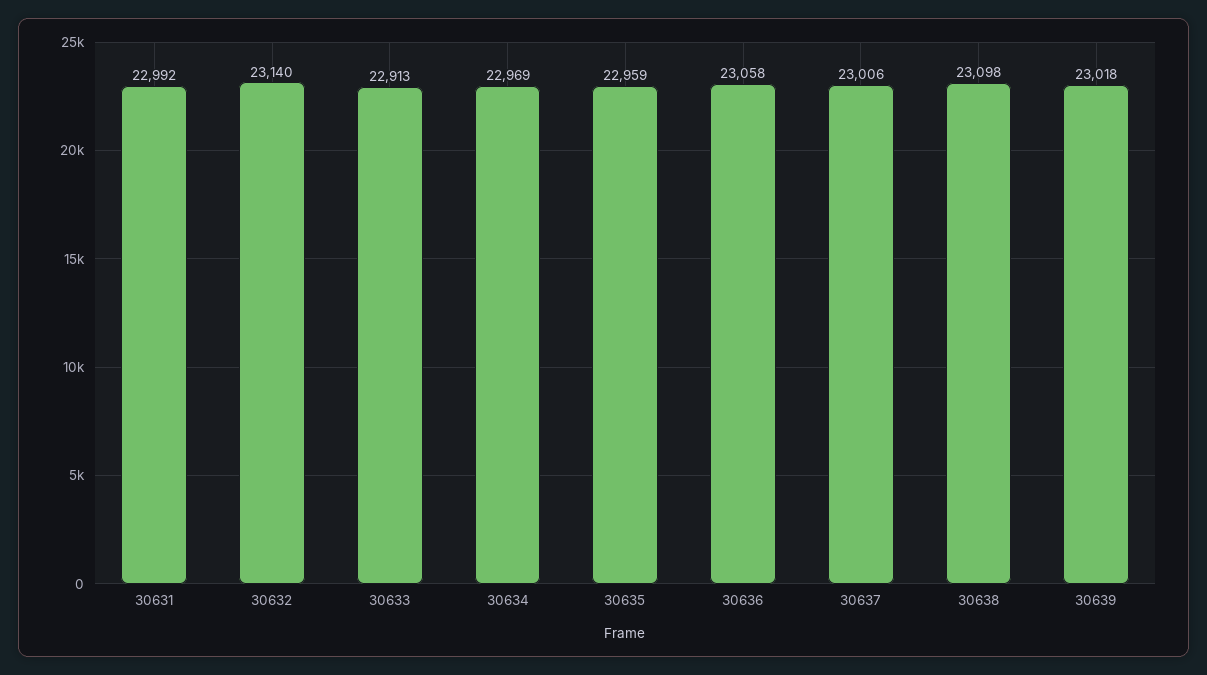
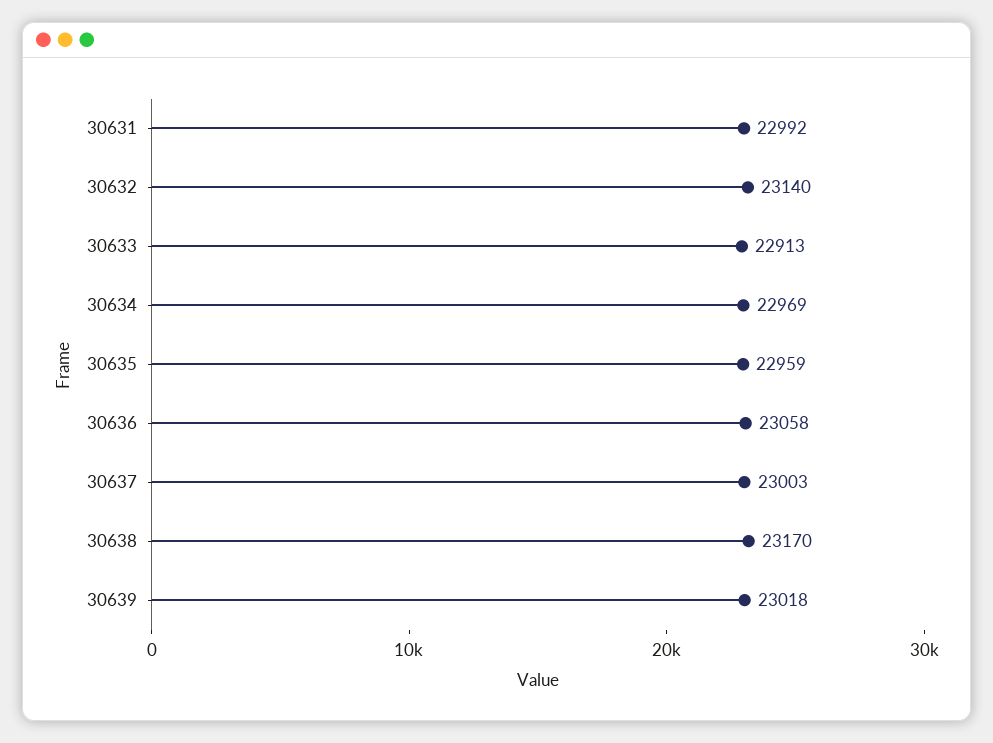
  {
    "30631": 22992,
    "30632": 23140,
    "30633": 22913,
    "30634": 22969,
    "30635": 22959,
    "30636": 23058,
-   "30637": 23006,
+   "30637": 23003,
-   "30638": 23098,
+   "30638": 23170,
    "30639": 23018
  }

